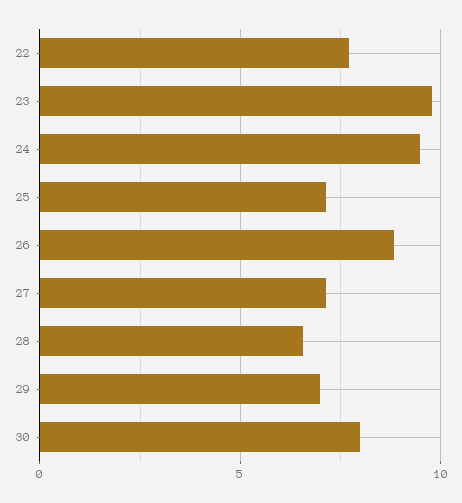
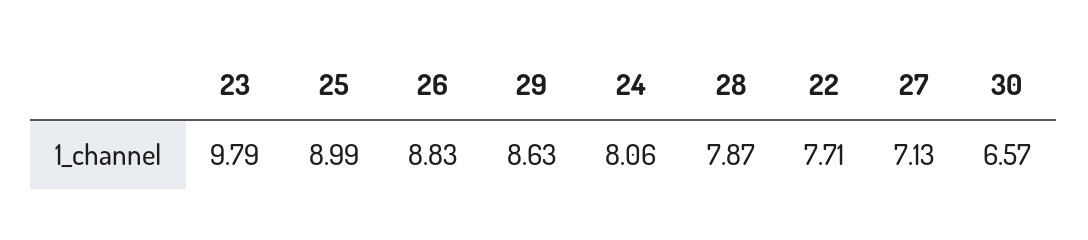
  {
    "22": 7.71,
    "23": 9.79,
-   "24": 9.5,
+   "24": 8.06,
-   "25": 7,
+   "25": 8.99,
    "26": 8.83,
    "27": 7.13,
-   "28": 6.5,
+   "28": 7.87,
-   "29": 7,
+   "29": 8.63,
-   "30": 8
+   "30": 6.57
  }

